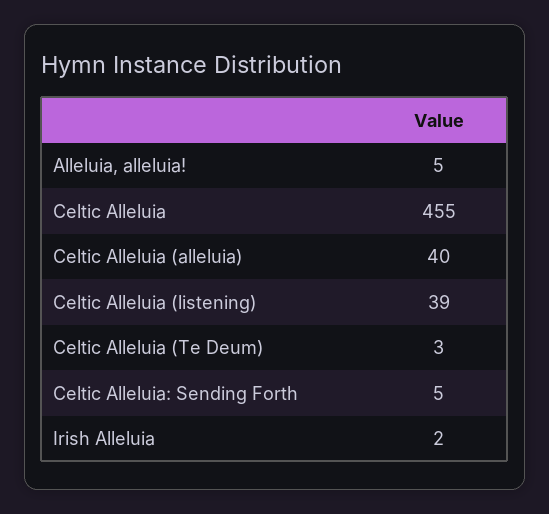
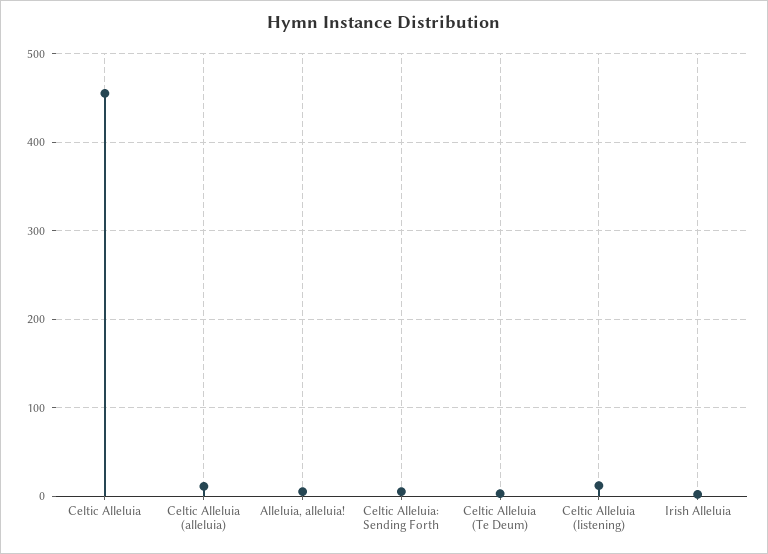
  {
    "Alleluia, alleluia!": 5,
    "Celtic Alleluia": 455,
-   "Celtic Alleluia (alleluia)": 40,
+   "Celtic Alleluia (alleluia)": 10,
-   "Celtic Alleluia (listening)": 39,
+   "Celtic Alleluia (listening)": 10,
    "Celtic Alleluia (Te Deum)": 3,
    "Celtic Alleluia: Sending Forth": 5,
    "Irish Alleluia": 2
  }

